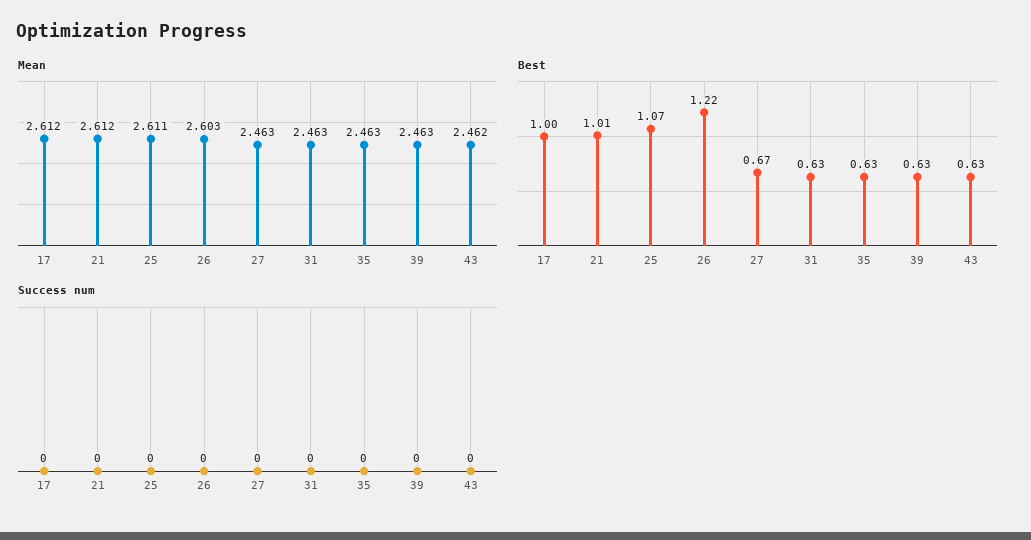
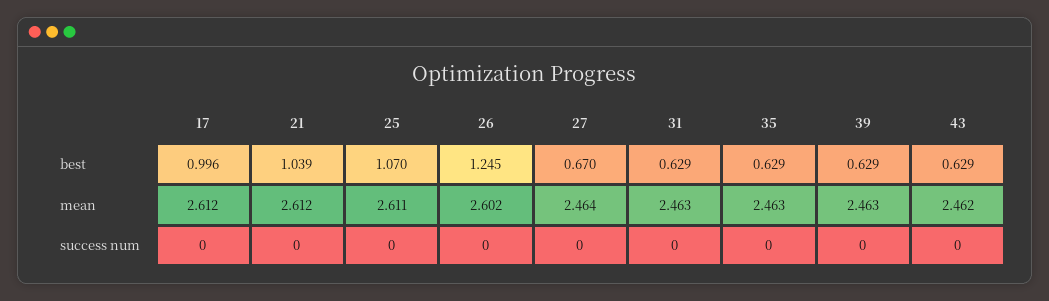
  {
    "Mean": {
      "17": 2.612,
      "21": 2.612,
      "25": 2.611,
-     "26": 2.603,
+     "26": 2.602,
-     "27": 2.463,
+     "27": 2.464,
      "31": 2.463,
      "35": 2.463,
      "39": 2.463,
      "43": 2.462
    },
    "Best": {
      "17": 0.996,
-     "21": 1.01,
+     "21": 1.039,
      "25": 1.07,
-     "26": 1.22,
+     "26": 1.245,
      "27": 0.67,
      "31": 0.629,
      "35": 0.629,
      "39": 0.629,
      "43": 0.629
    },
    "Success num": {
      "17": 0,
      "21": 0,
      "25": 0,
      "26": 0,
      "27": 0,
      "31": 0,
      "35": 0,
      "39": 0,
      "43": 0
    }
  }

